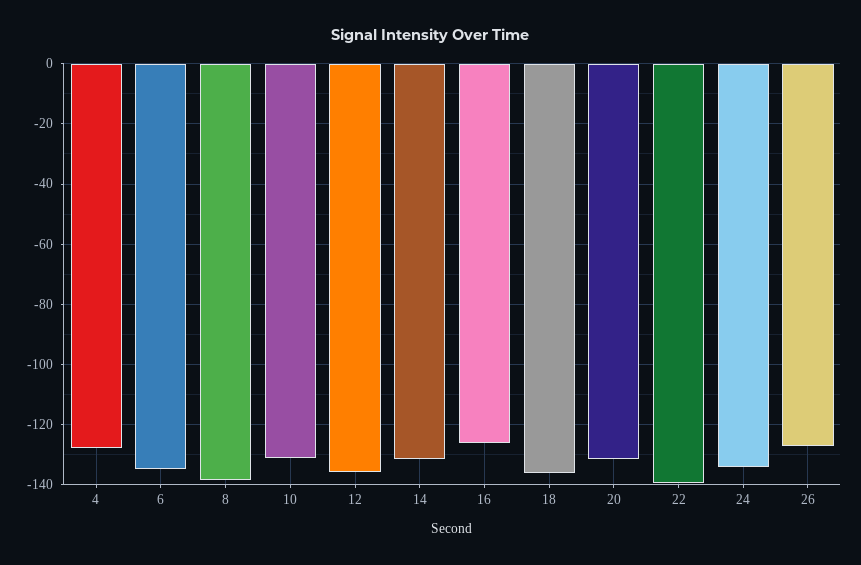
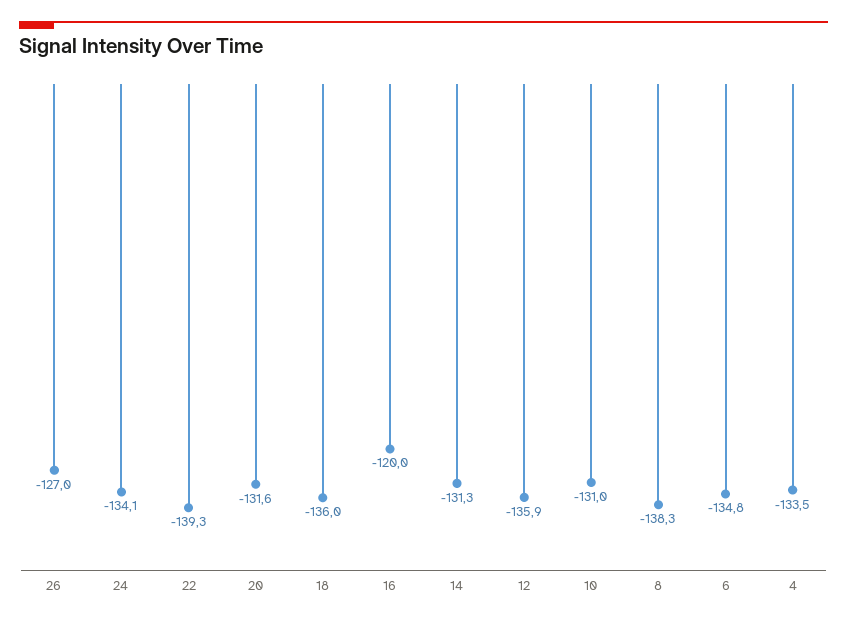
  {
-   "4": -128,
+   "4": -133.5,
    "6": -134.8,
    "8": -138.3,
    "10": -131,
    "12": -135.9,
    "14": -131.3,
-   "16": -126,
+   "16": -120,
    "18": -136,
    "20": -131.6,
    "22": -139.3,
    "24": -134.1,
    "26": -127
  }

